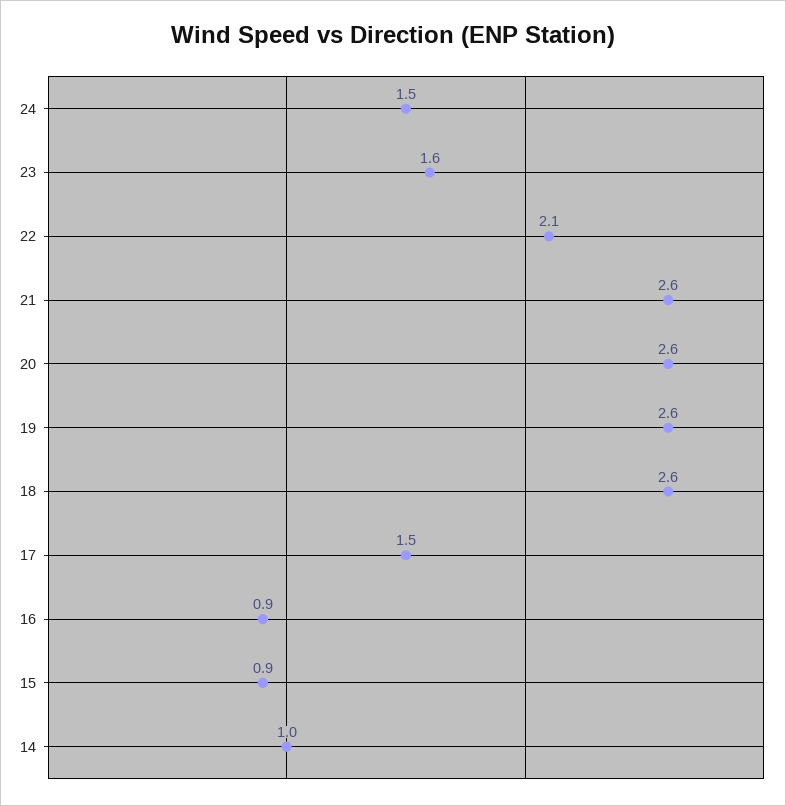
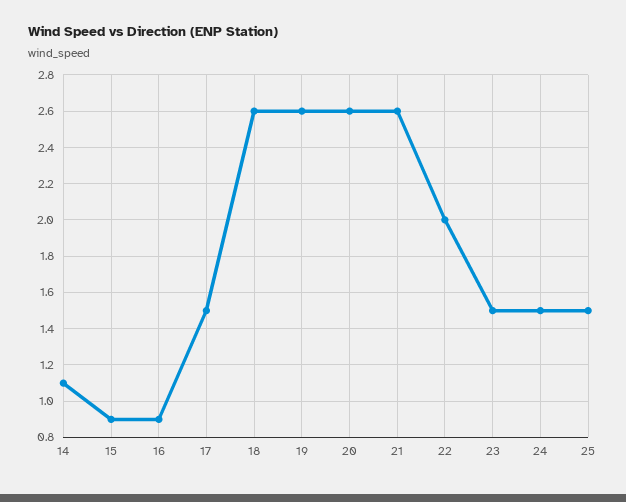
  {
    "24": 1.5,
-   "23": 1.6,
+   "23": 1.5,
-   "22": 2.1,
+   "22": 2,
    "21": 2.6,
    "20": 2.6,
    "19": 2.6,
    "18": 2.6,
    "17": 1.5,
    "16": 0.9,
    "15": 0.9,
-   "14": 1
+   "14": 1.1,
+   "25": 1.5
  }

